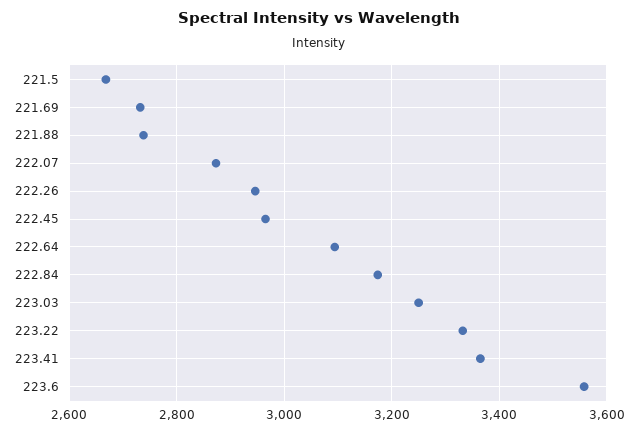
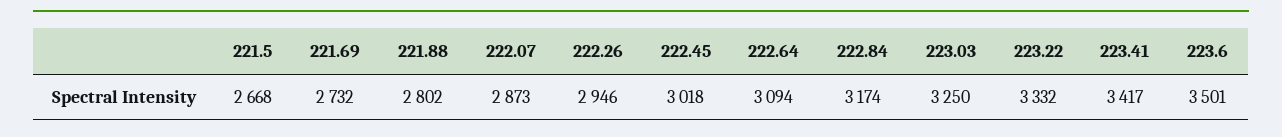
  {
    "221.5": 2668,
    "221.69": 2732,
-   "221.88": 2740,
+   "221.88": 2802,
    "222.07": 2873,
    "222.26": 2946,
-   "222.45": 2960,
+   "222.45": 3018,
    "222.64": 3094,
    "222.84": 3174,
    "223.03": 3250,
    "223.22": 3332,
-   "223.41": 3360,
+   "223.41": 3417,
-   "223.6": 3560
+   "223.6": 3501
  }

